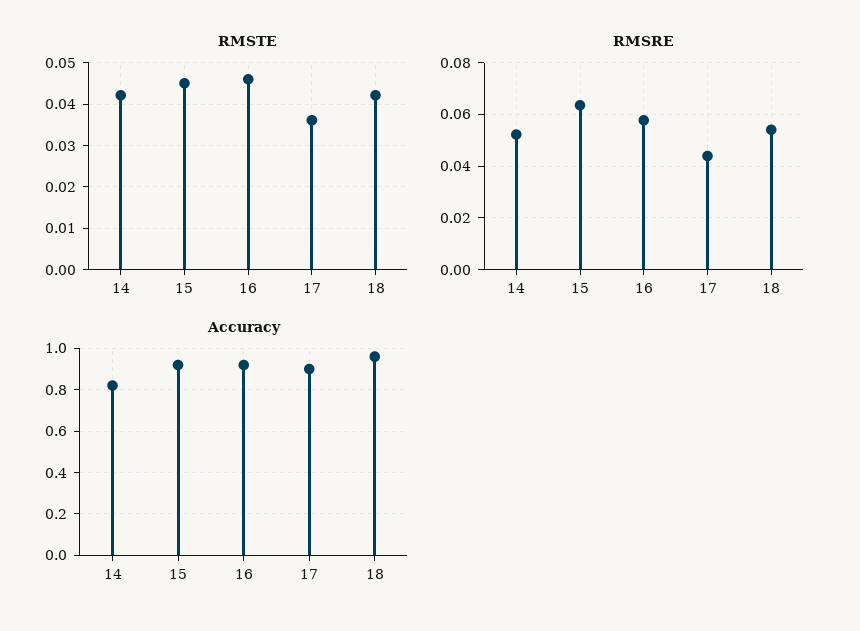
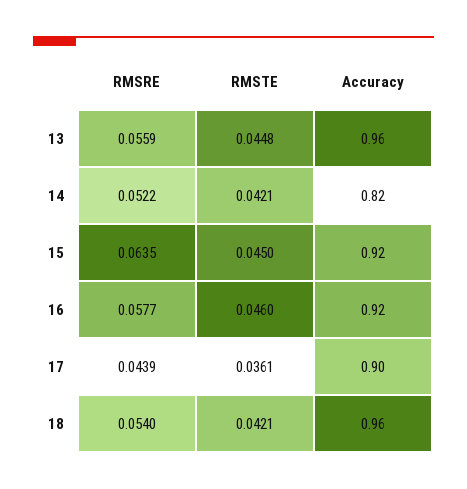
  {
    "RMSTE": {
      "14": 0.0421,
      "15": 0.045,
      "16": 0.046,
      "17": 0.0361,
-     "18": 0.0421
+     "18": 0.0421,
+     "13": 0.0448
    },
    "RMSRE": {
      "14": 0.0522,
      "15": 0.0635,
      "16": 0.0577,
      "17": 0.0439,
-     "18": 0.054
+     "18": 0.054,
+     "13": 0.0559
    },
    "Accuracy": {
      "14": 0.82,
      "15": 0.92,
      "16": 0.92,
      "17": 0.9,
-     "18": 0.96
+     "18": 0.96,
+     "13": 0.96
    }
  }

